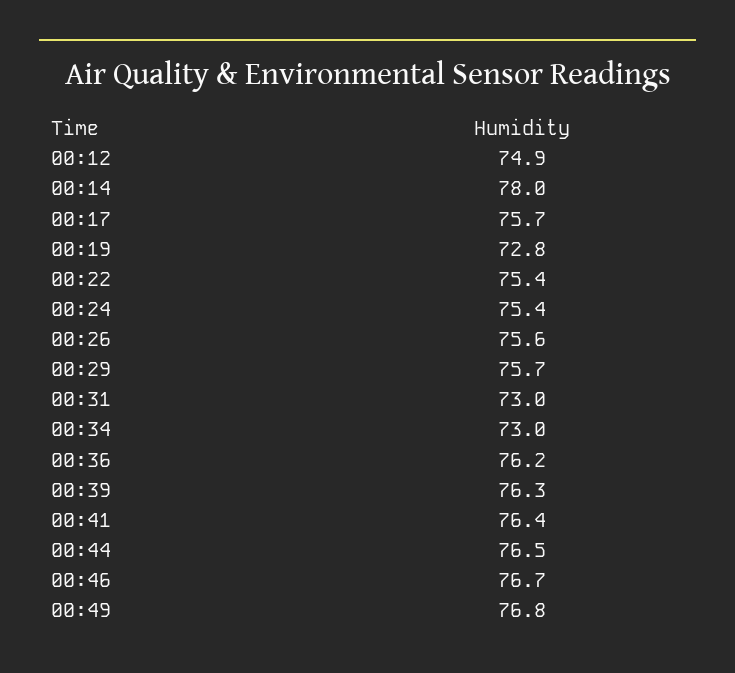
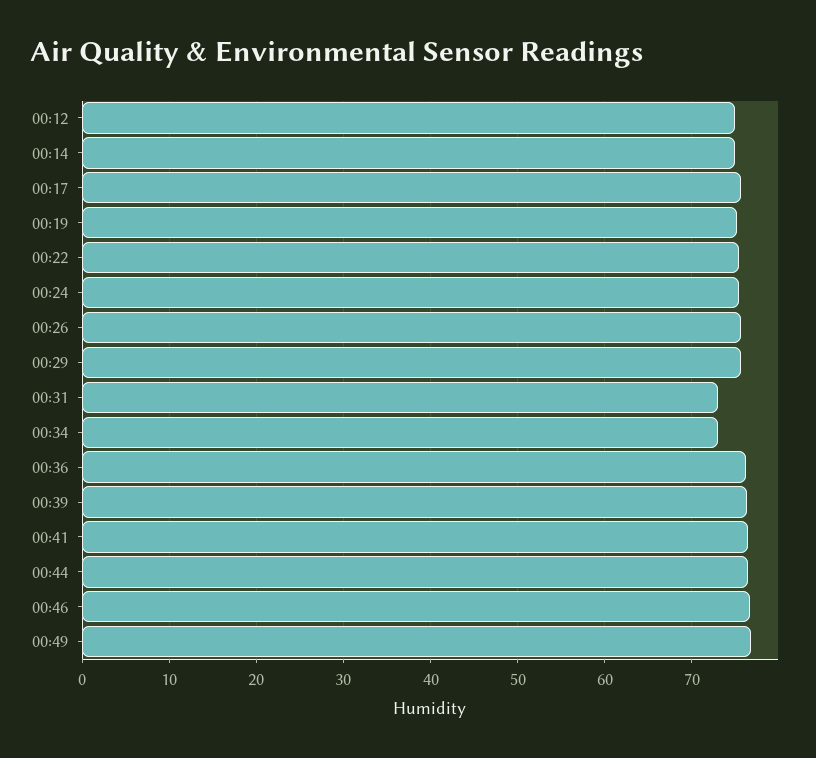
  {
    "00:12": 74.9,
-   "00:14": 78,
+   "00:14": 75,
    "00:17": 75.7,
-   "00:19": 72.8,
+   "00:19": 75,
    "00:22": 75.4,
    "00:24": 75.4,
    "00:26": 75.6,
    "00:29": 75.7,
    "00:31": 73,
    "00:34": 73,
    "00:36": 76.2,
    "00:39": 76.3,
    "00:41": 76.4,
    "00:44": 76.5,
    "00:46": 76.7,
    "00:49": 76.8
  }

